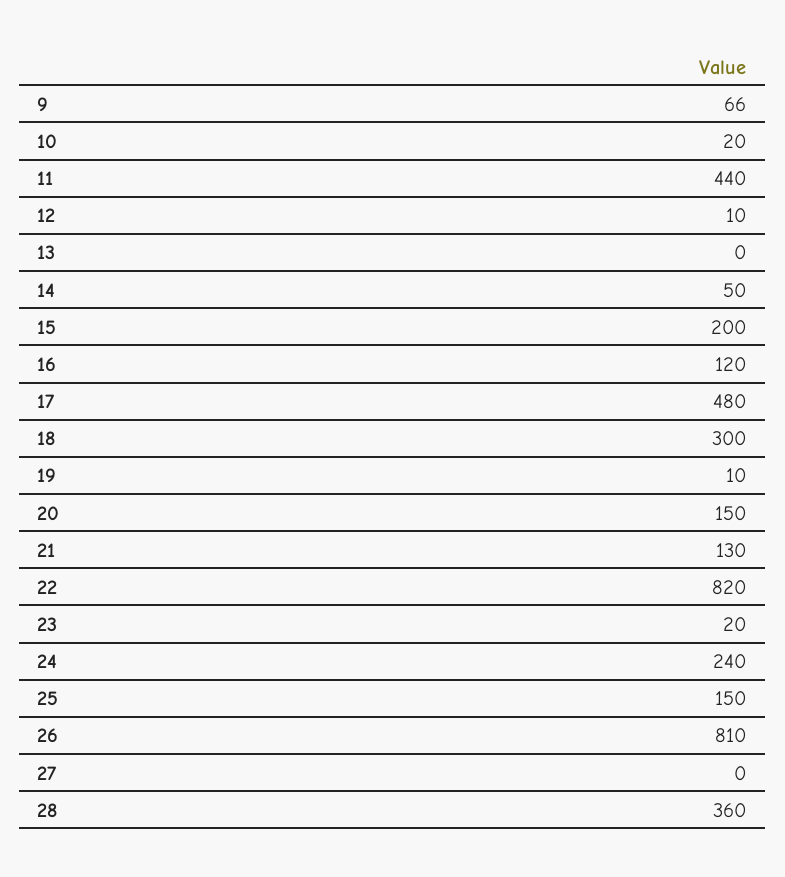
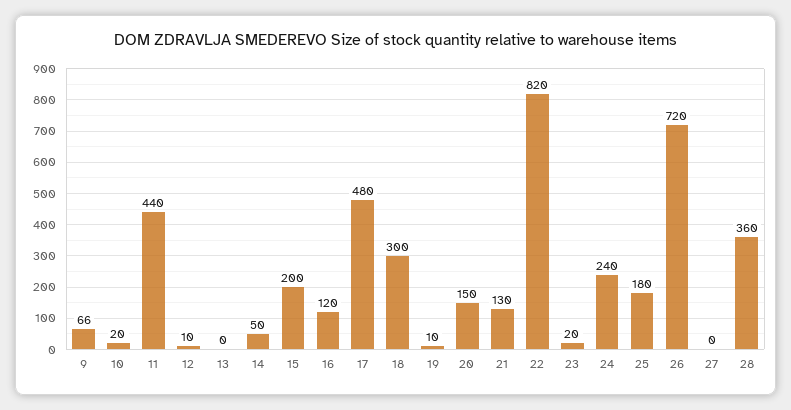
  {
    "9": 66,
    "10": 20,
    "11": 440,
    "12": 10,
    "13": 0,
    "14": 50,
    "15": 200,
    "16": 120,
    "17": 480,
    "18": 300,
    "19": 10,
    "20": 150,
    "21": 130,
    "22": 820,
    "23": 20,
    "24": 240,
-   "25": 150,
+   "25": 180,
-   "26": 810,
+   "26": 720,
    "27": 0,
    "28": 360
  }

